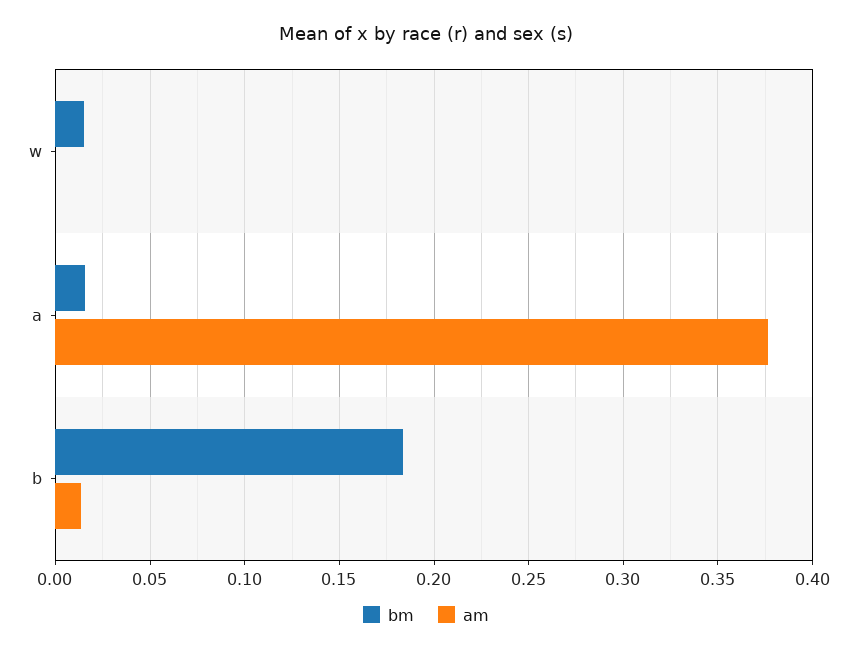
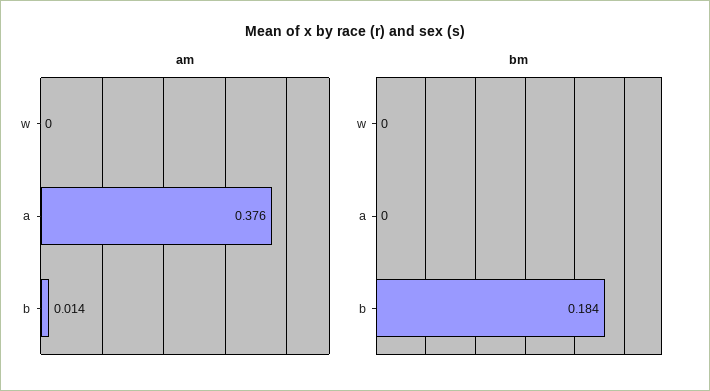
  {
    "bm": {
-     "w": 0.015,
+     "w": 0,
-     "a": 0.015,
+     "a": 0,
      "b": 0.184
    },
    "am": {
      "w": 0,
      "a": 0.376,
      "b": 0.014
    }
  }

